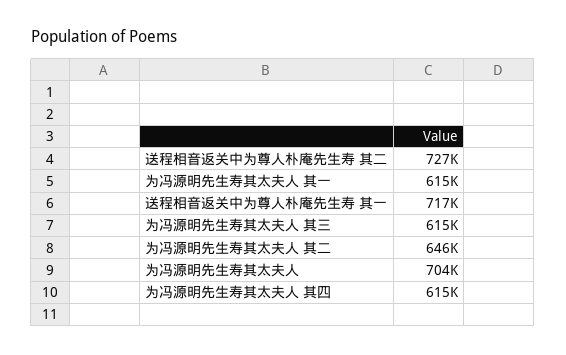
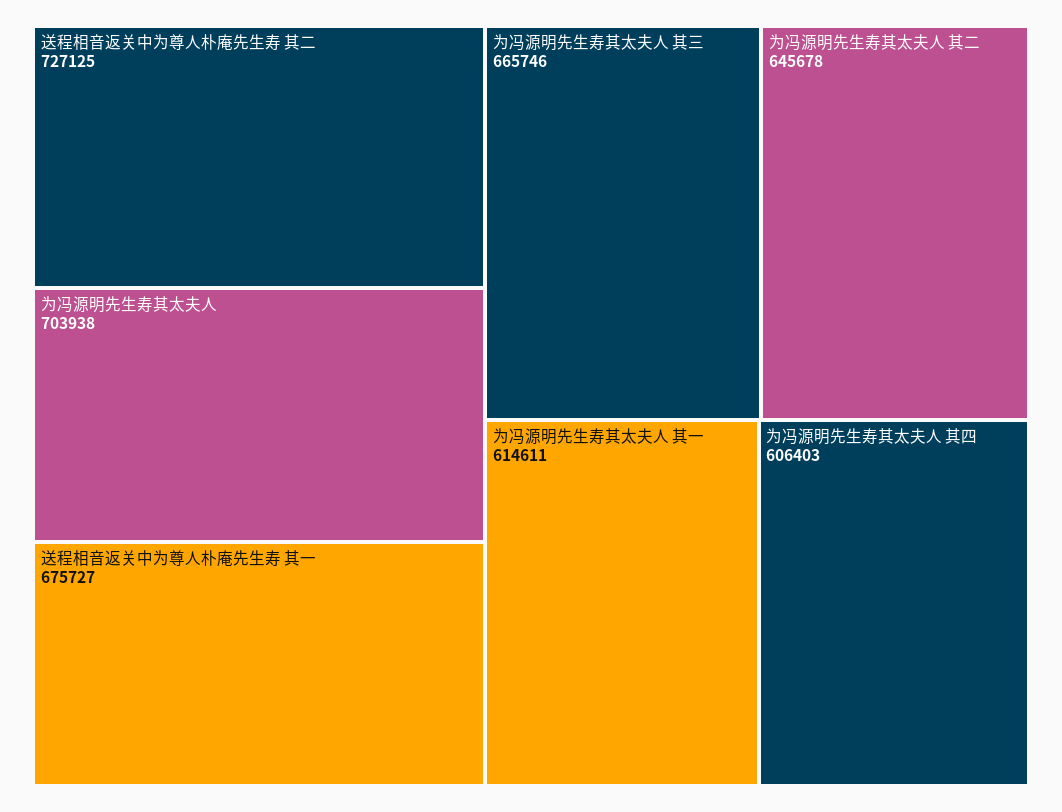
  {
    "送程相音返关中为尊人朴庵先生寿 其二": 727125,
    "为冯源明先生寿其太夫人 其一": 614611,
-   "送程相音返关中为尊人朴庵先生寿 其一": 717000,
+   "送程相音返关中为尊人朴庵先生寿 其一": 675727,
-   "为冯源明先生寿其太夫人 其三": 615000,
+   "为冯源明先生寿其太夫人 其三": 665746,
    "为冯源明先生寿其太夫人 其二": 645678,
    "为冯源明先生寿其太夫人": 703938,
-   "为冯源明先生寿其太夫人 其四": 615000
+   "为冯源明先生寿其太夫人 其四": 606403
  }

